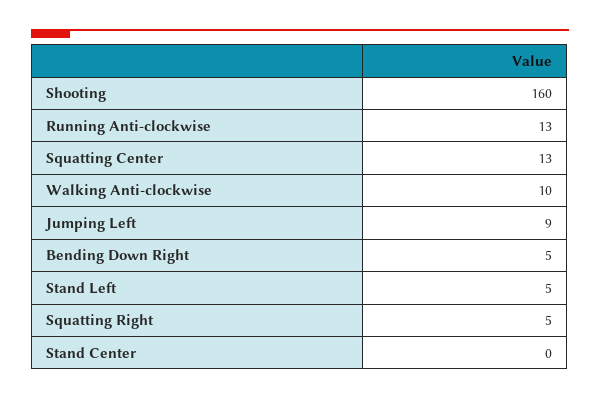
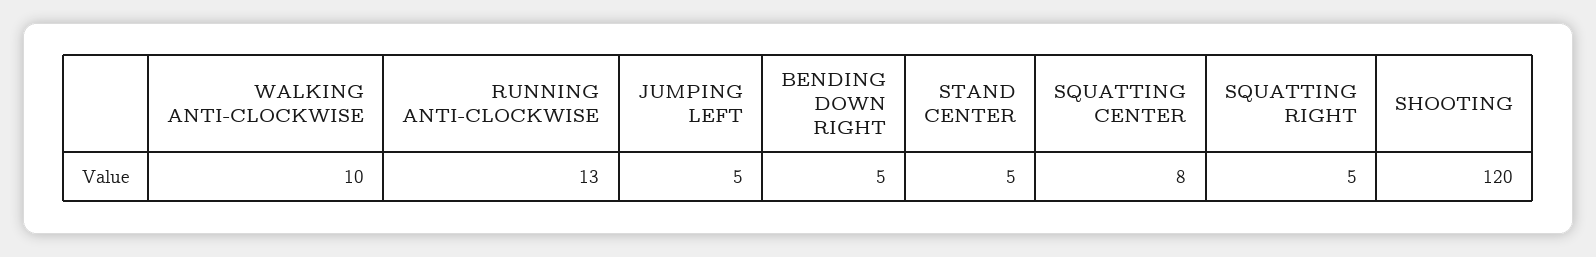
  {
-   "Shooting": 160,
+   "Shooting": 120,
    "Running Anti-clockwise": 13,
-   "Squatting Center": 13,
+   "Squatting Center": 8,
    "Walking Anti-clockwise": 10,
-   "Jumping Left": 9,
+   "Jumping Left": 5,
    "Bending Down Right": 5,
-   "Stand Left": 5,
    "Squatting Right": 5,
-   "Stand Center": 0
+   "Stand Center": 5
  }

